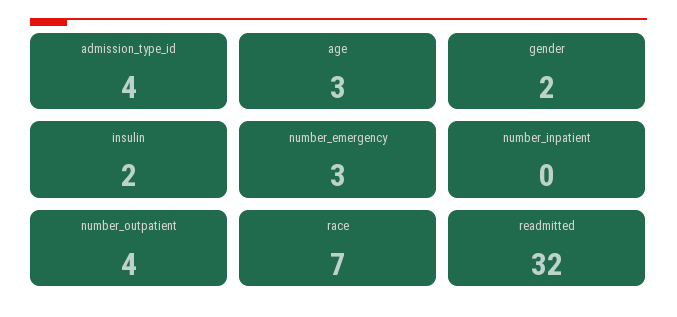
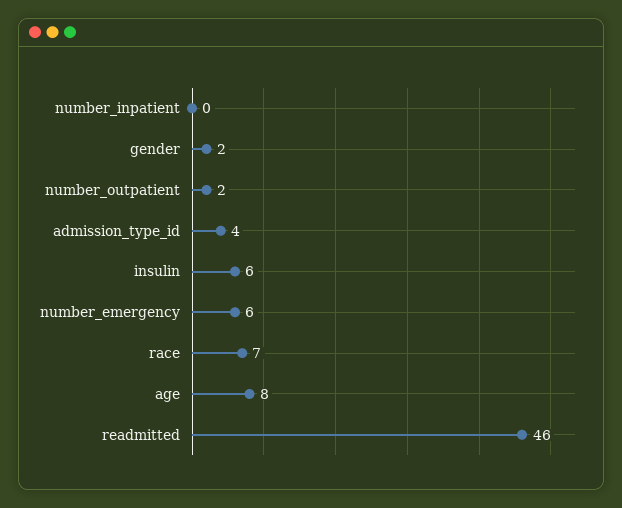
  {
    "admission_type_id": 4,
-   "age": 3,
+   "age": 8,
    "gender": 2,
-   "insulin": 2,
+   "insulin": 6,
-   "number_emergency": 3,
+   "number_emergency": 6,
    "number_inpatient": 0,
-   "number_outpatient": 4,
+   "number_outpatient": 2,
    "race": 7,
-   "readmitted": 32
+   "readmitted": 46
  }

